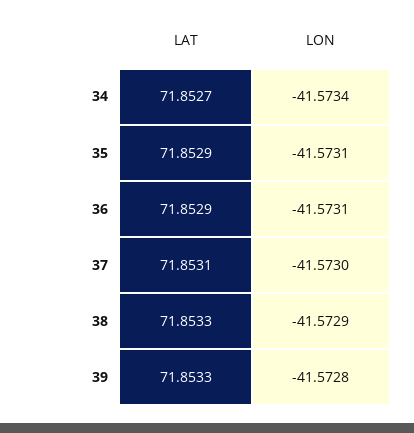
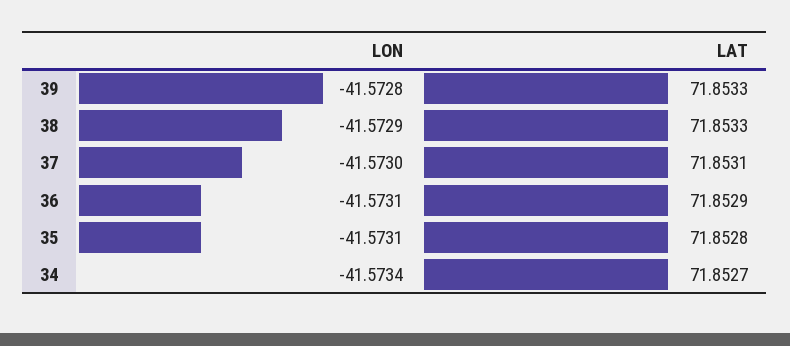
  {
    "LAT": {
      "34": 71.8527,
-     "35": 71.8529,
+     "35": 71.8528,
      "36": 71.8529,
      "37": 71.8531,
      "38": 71.8533,
      "39": 71.8533
    },
    "LON": {
      "34": -41.5734,
      "35": -41.5731,
      "36": -41.5731,
      "37": -41.573,
      "38": -41.5729,
      "39": -41.5728
    }
  }

